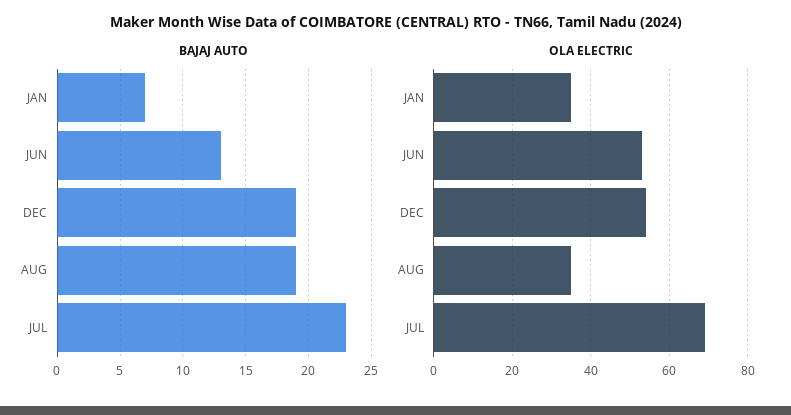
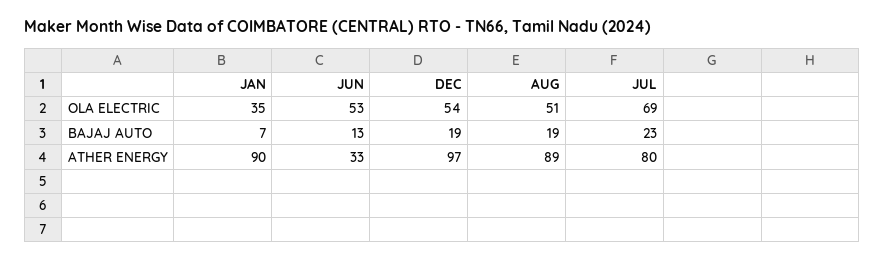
  {
    "BAJAJ AUTO": {
      "JAN": 7,
      "JUN": 13,
      "DEC": 19,
      "AUG": 19,
      "JUL": 23
    },
    "OLA ELECTRIC": {
      "JAN": 35,
      "JUN": 53,
      "DEC": 54,
-     "AUG": 35,
+     "AUG": 51,
      "JUL": 69
-   }
+   },
+   "ATHER ENERGY": {
+     "JAN": 90,
+     "JUN": 33,
+     "DEC": 97,
+     "AUG": 89,
+     "JUL": 80
+   }
  }

